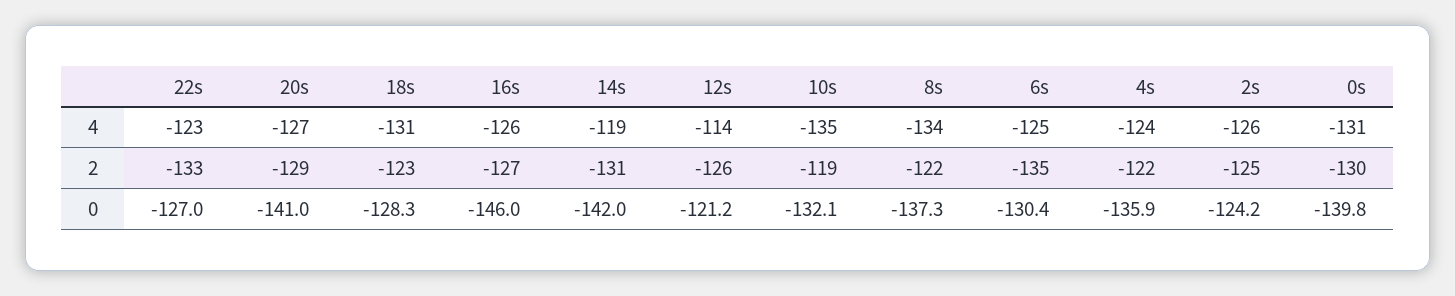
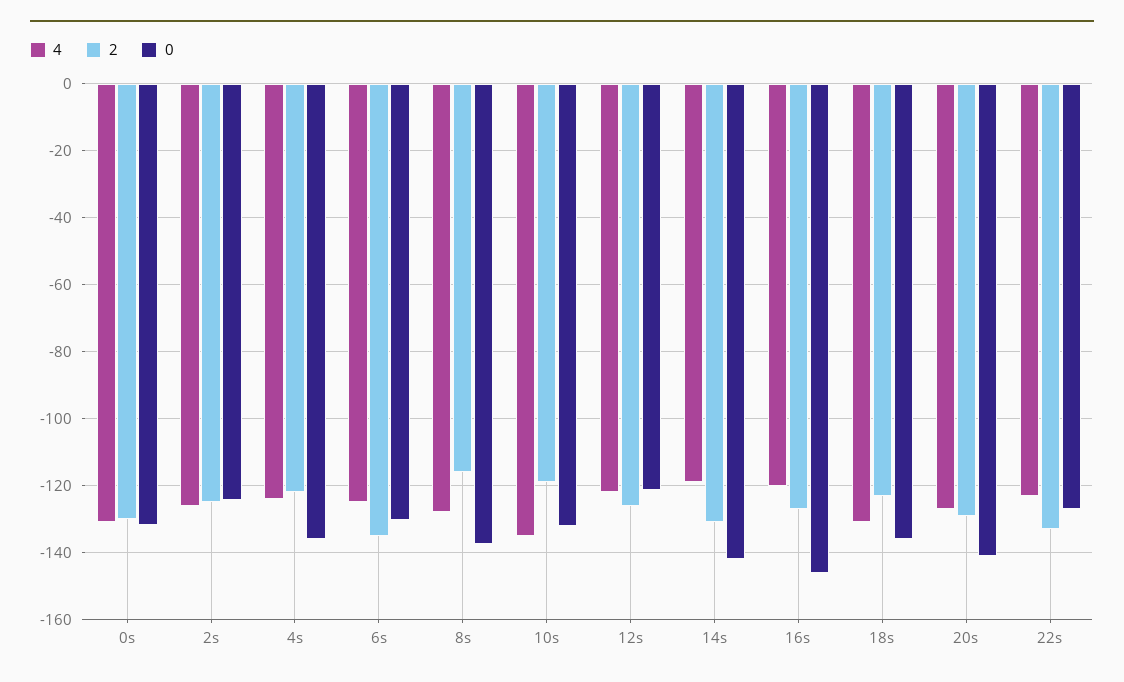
  {
    "4": {
      "22s": -123,
      "20s": -127,
      "18s": -131,
-     "16s": -126,
+     "16s": -120,
      "14s": -119,
-     "12s": -114,
+     "12s": -122,
      "10s": -135,
-     "8s": -134,
+     "8s": -128,
      "6s": -125,
      "4s": -124,
      "2s": -126,
      "0s": -131
    },
    "2": {
      "22s": -133,
      "20s": -129,
      "18s": -123,
      "16s": -127,
      "14s": -131,
      "12s": -126,
      "10s": -119,
-     "8s": -122,
+     "8s": -116,
      "6s": -135,
      "4s": -122,
      "2s": -125,
      "0s": -130
    },
    "0": {
      "22s": -127,
      "20s": -141,
-     "18s": -128.3,
+     "18s": -136,
      "16s": -146,
      "14s": -142,
      "12s": -121.2,
      "10s": -132.1,
      "8s": -137.3,
      "6s": -130.4,
      "4s": -135.9,
      "2s": -124.2,
-     "0s": -139.8
+     "0s": -132
    }
  }

